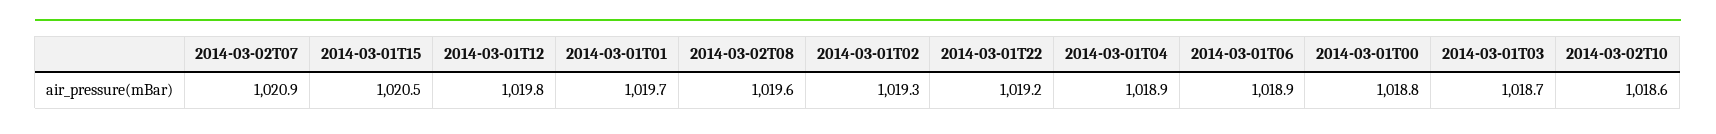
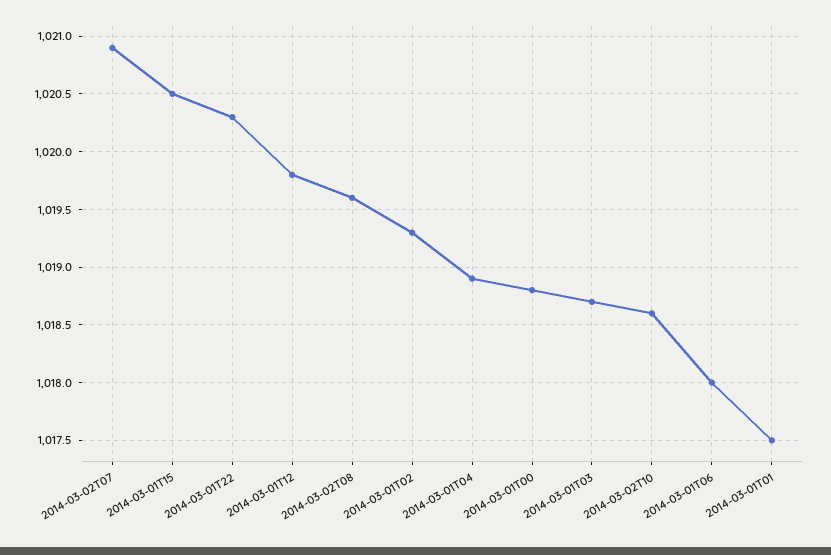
  {
    "2014-03-02T07": 1020.9,
    "2014-03-01T15": 1020.5,
    "2014-03-01T12": 1019.8,
-   "2014-03-01T01": 1019.7,
+   "2014-03-01T01": 1017.5,
    "2014-03-02T08": 1019.6,
    "2014-03-01T02": 1019.3,
-   "2014-03-01T22": 1019.2,
+   "2014-03-01T22": 1020.3,
    "2014-03-01T04": 1018.9,
-   "2014-03-01T06": 1018.9,
+   "2014-03-01T06": 1018,
    "2014-03-01T00": 1018.8,
    "2014-03-01T03": 1018.7,
    "2014-03-02T10": 1018.6
  }

